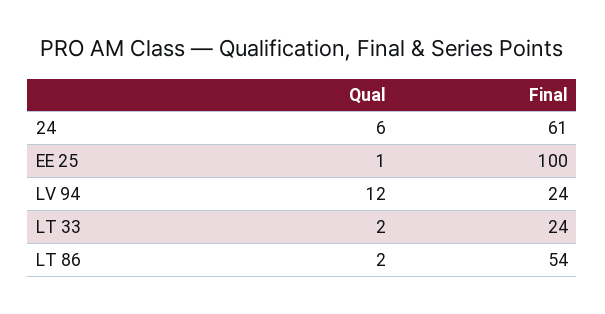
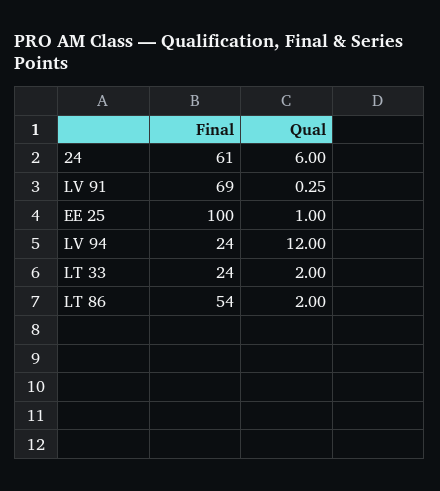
  {
    "Qual": {
      "24": 6,
      "EE 25": 1,
      "LV 94": 12,
      "LT 33": 2,
-     "LT 86": 2
+     "LT 86": 2,
+     "LV 91": 0.25
    },
    "Final": {
      "24": 61,
      "EE 25": 100,
      "LV 94": 24,
      "LT 33": 24,
-     "LT 86": 54
+     "LT 86": 54,
+     "LV 91": 69
    }
  }

